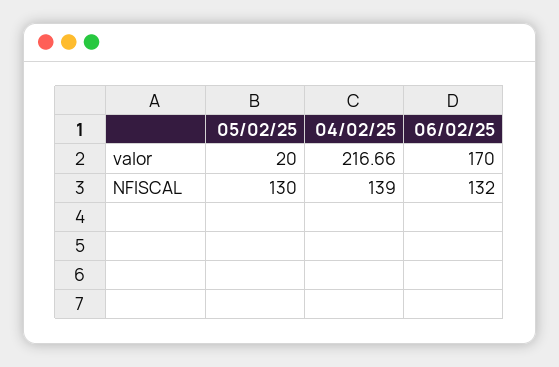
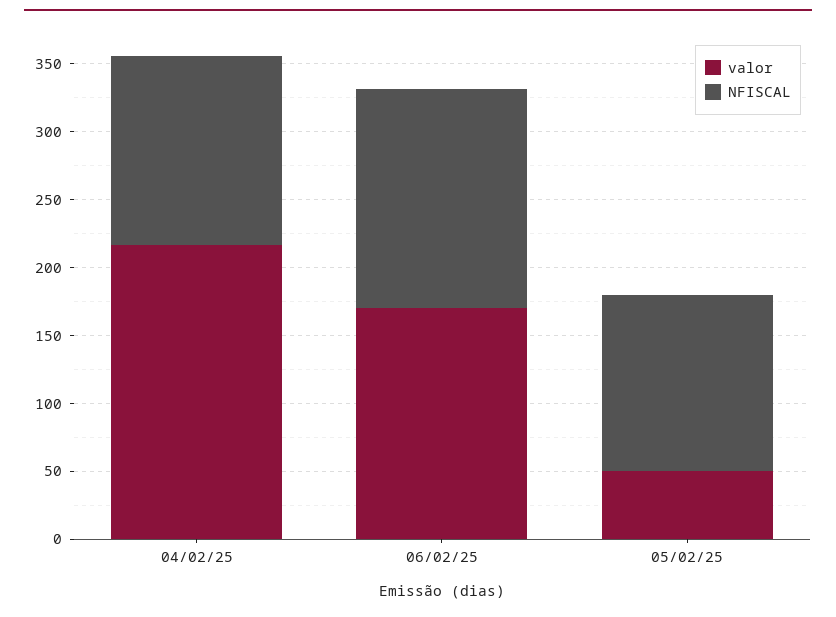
  {
    "valor": {
-     "05/02/25": 20,
+     "05/02/25": 50,
      "04/02/25": 216.66,
      "06/02/25": 170
    },
    "NFISCAL": {
      "05/02/25": 130,
      "04/02/25": 139,
-     "06/02/25": 132
+     "06/02/25": 160
    }
  }

